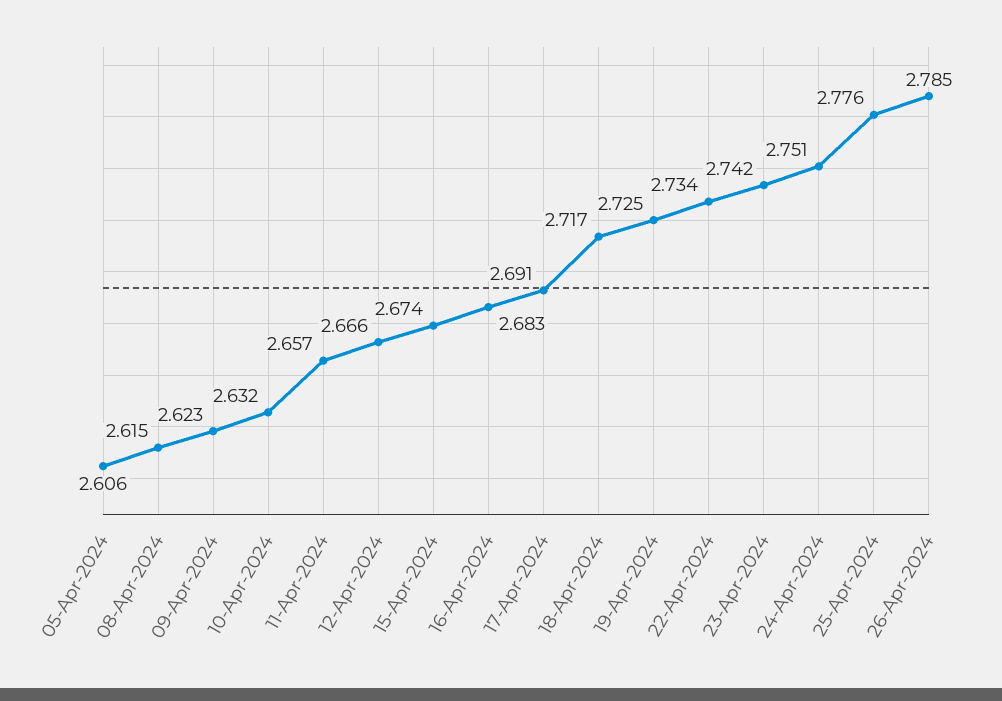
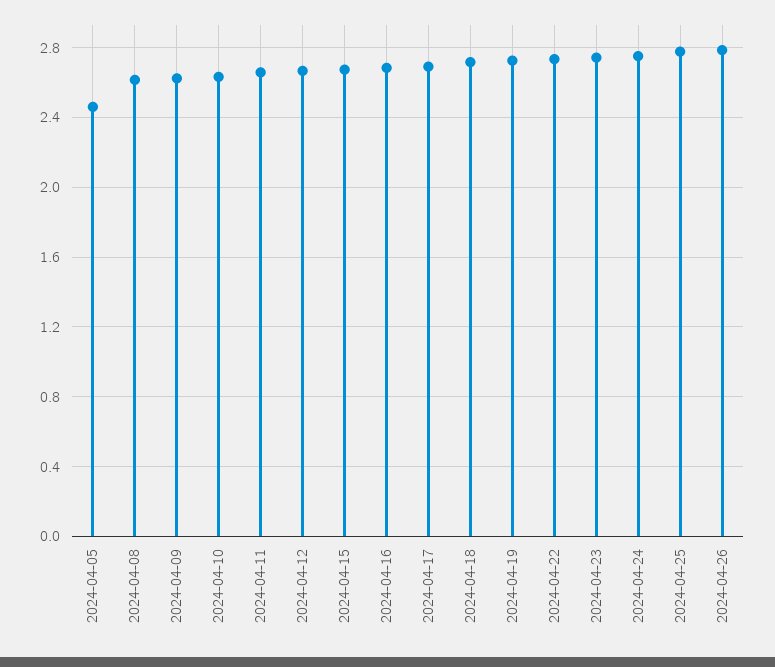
  {
-   "05-Apr-2024": 2.606,
+   "05-Apr-2024": 2.45,
    "08-Apr-2024": 2.615,
    "09-Apr-2024": 2.623,
    "10-Apr-2024": 2.632,
    "11-Apr-2024": 2.657,
    "12-Apr-2024": 2.666,
    "15-Apr-2024": 2.674,
    "16-Apr-2024": 2.683,
    "17-Apr-2024": 2.691,
    "18-Apr-2024": 2.717,
    "19-Apr-2024": 2.725,
    "22-Apr-2024": 2.734,
    "23-Apr-2024": 2.742,
    "24-Apr-2024": 2.751,
    "25-Apr-2024": 2.776,
    "26-Apr-2024": 2.785
  }

